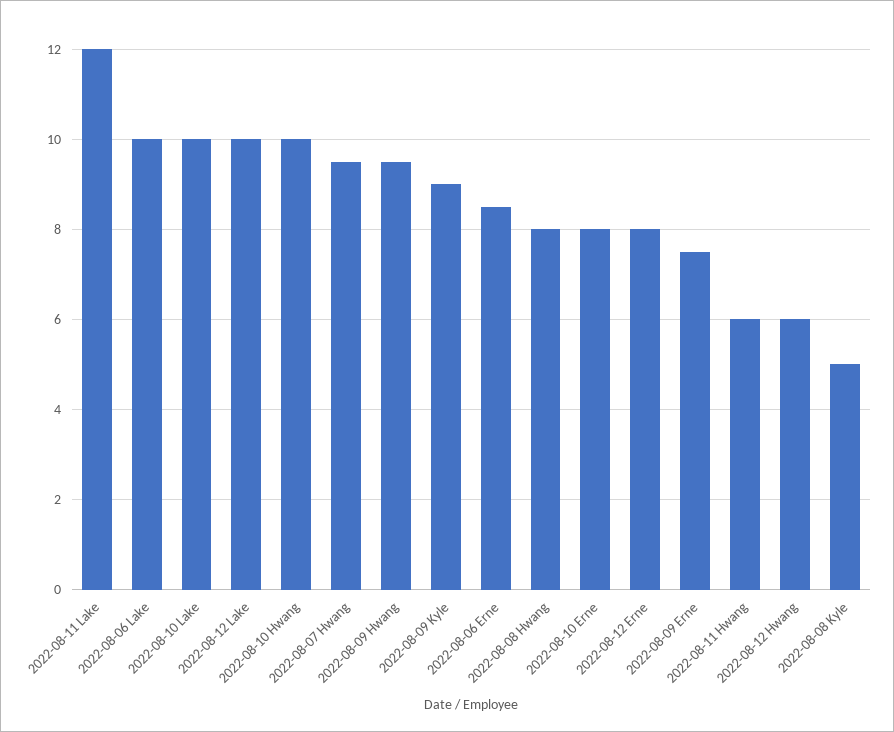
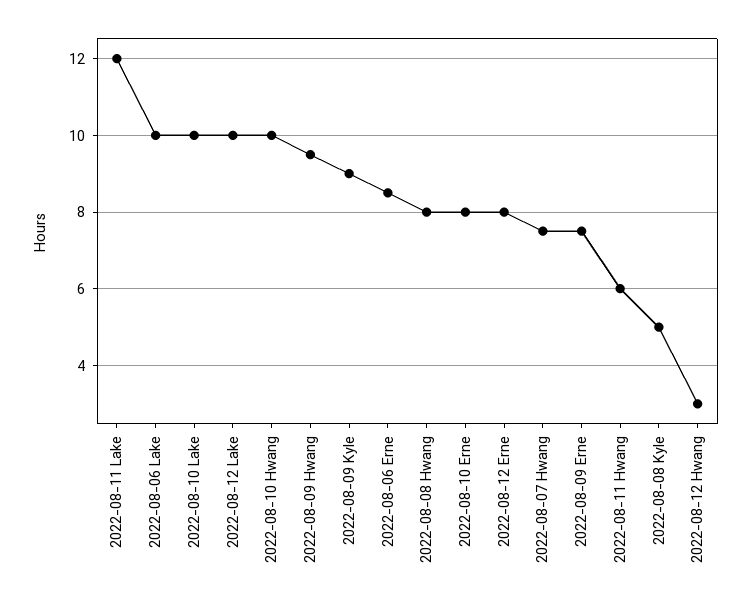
  {
    "2022-08-11 Lake": 12,
    "2022-08-06 Lake": 10,
    "2022-08-10 Lake": 10,
    "2022-08-12 Lake": 10,
    "2022-08-10 Hwang": 10,
-   "2022-08-07 Hwang": 9.5,
+   "2022-08-07 Hwang": 7.5,
    "2022-08-09 Hwang": 9.5,
    "2022-08-09 Kyle": 9,
    "2022-08-06 Erne": 8.5,
    "2022-08-08 Hwang": 8,
    "2022-08-10 Erne": 8,
    "2022-08-12 Erne": 8,
    "2022-08-09 Erne": 7.5,
    "2022-08-11 Hwang": 6,
-   "2022-08-12 Hwang": 6,
+   "2022-08-12 Hwang": 3,
    "2022-08-08 Kyle": 5
  }

